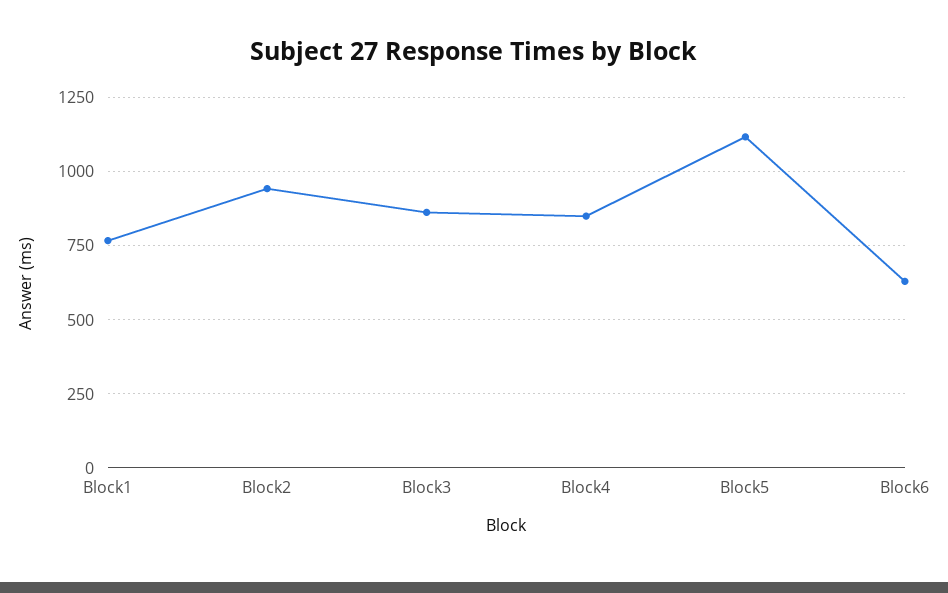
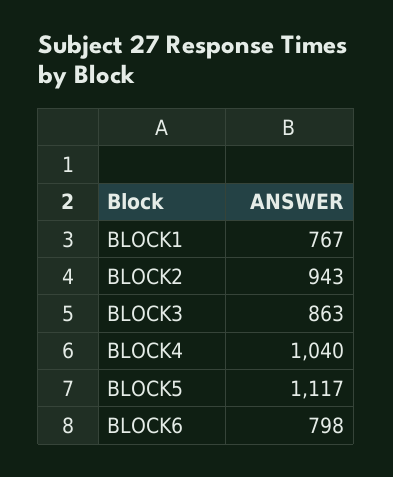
  {
    "Block1": 767,
    "Block2": 943,
    "Block3": 863,
-   "Block4": 850,
+   "Block4": 1040,
    "Block5": 1117,
-   "Block6": 625
+   "Block6": 798
  }

